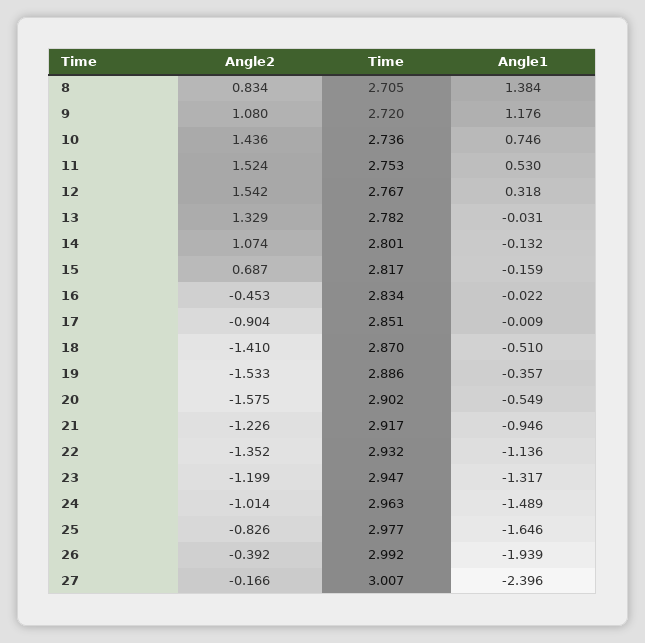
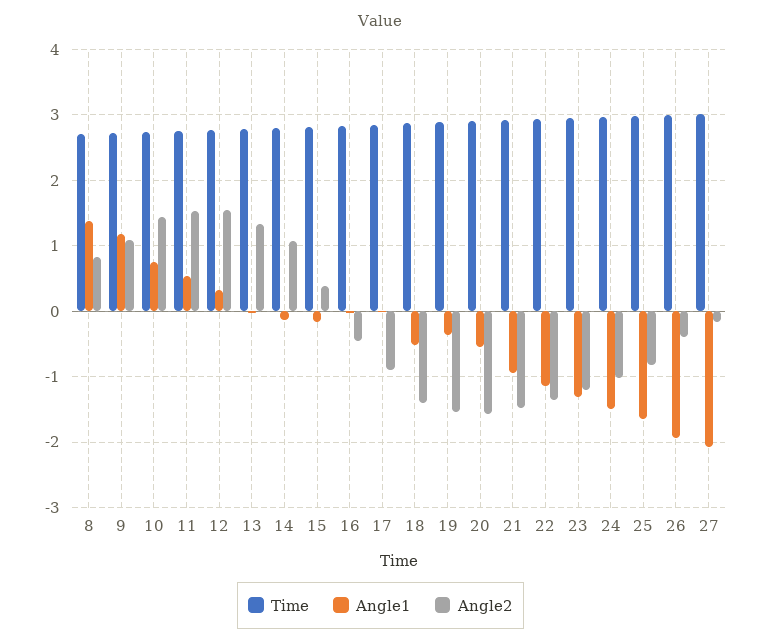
  {
    "Angle2": {
      "8": 0.834,
      "9": 1.08,
      "10": 1.436,
      "11": 1.524,
      "12": 1.542,
      "13": 1.329,
      "14": 1.074,
-     "15": 0.687,
+     "15": 0.4,
      "16": -0.453,
      "17": -0.904,
      "18": -1.41,
      "19": -1.533,
      "20": -1.575,
-     "21": -1.226,
+     "21": -1.5,
      "22": -1.352,
      "23": -1.199,
      "24": -1.014,
      "25": -0.826,
      "26": -0.392,
      "27": -0.166
    },
    "Time": {
      "8": 2.705,
      "9": 2.72,
      "10": 2.736,
      "11": 2.753,
      "12": 2.767,
      "13": 2.782,
      "14": 2.801,
      "15": 2.817,
      "16": 2.834,
      "17": 2.851,
      "18": 2.87,
      "19": 2.886,
      "20": 2.902,
      "21": 2.917,
      "22": 2.932,
      "23": 2.947,
      "24": 2.963,
      "25": 2.977,
      "26": 2.992,
      "27": 3.007
    },
    "Angle1": {
      "8": 1.384,
      "9": 1.176,
      "10": 0.746,
      "11": 0.53,
      "12": 0.318,
      "13": -0.031,
      "14": -0.132,
      "15": -0.159,
      "16": -0.022,
      "17": -0.009,
      "18": -0.51,
      "19": -0.357,
      "20": -0.549,
      "21": -0.946,
      "22": -1.136,
      "23": -1.317,
      "24": -1.489,
      "25": -1.646,
      "26": -1.939,
-     "27": -2.396
+     "27": -2.1
    }
  }

